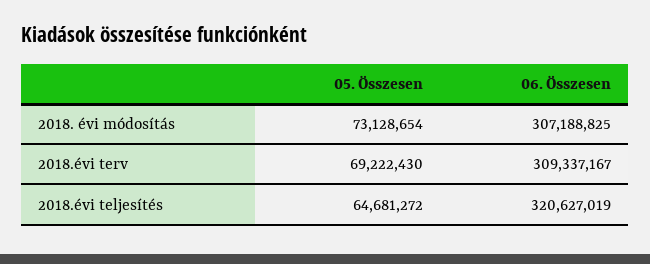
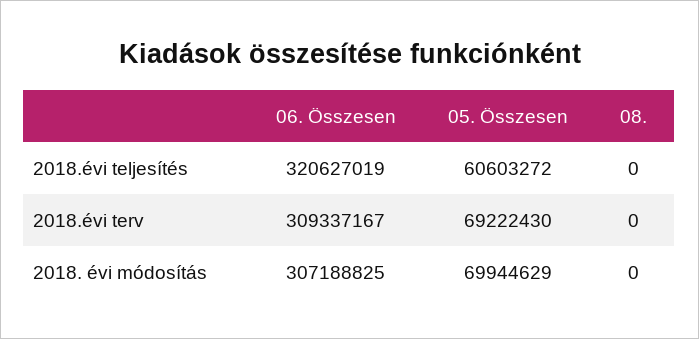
  {
    "05. Összesen": {
-     "2018. évi módosítás": 73128654,
+     "2018. évi módosítás": 69944629,
      "2018.évi terv": 69222430,
-     "2018.évi teljesítés": 64681272
+     "2018.évi teljesítés": 60603272
    },
    "06. Összesen": {
      "2018. évi módosítás": 307188825,
      "2018.évi terv": 309337167,
      "2018.évi teljesítés": 320627019
-   }
+   },
+   "08.": {
+     "2018.évi teljesítés": 0,
+     "2018.évi terv": 0,
+     "2018. évi módosítás": 0
+   }
  }

